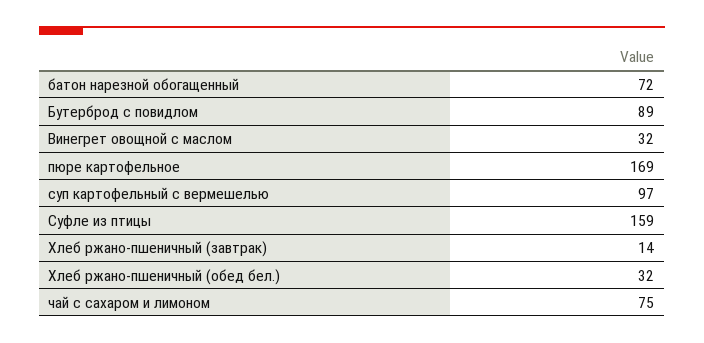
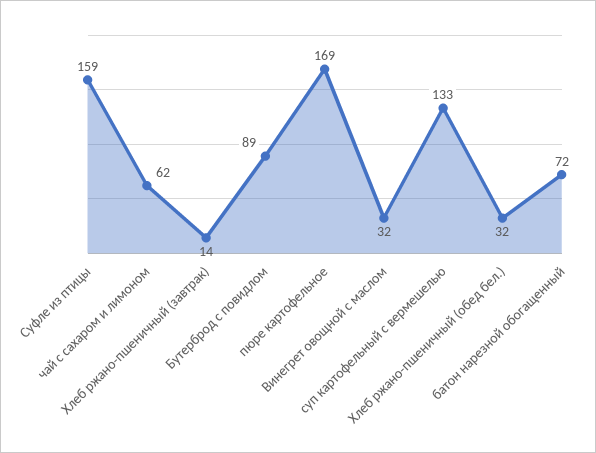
  {
    "батон нарезной обогащенный": 72,
    "Бутерброд с повидлом": 89,
    "Винегрет овощной с маслом": 32,
    "пюре картофельное": 169,
-   "суп картофельный с вермешелью": 97,
+   "суп картофельный с вермешелью": 133,
    "Суфле из птицы": 159,
    "Хлеб ржано-пшеничный (завтрак)": 14,
    "Хлеб ржано-пшеничный (обед бел.)": 32,
-   "чай с сахаром и лимоном": 75
+   "чай с сахаром и лимоном": 62
  }

